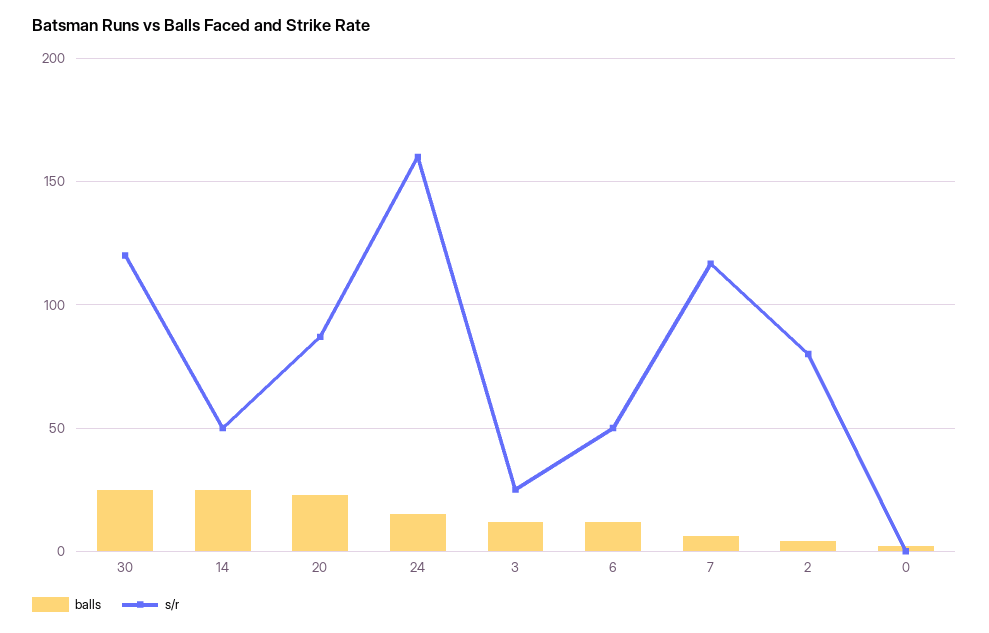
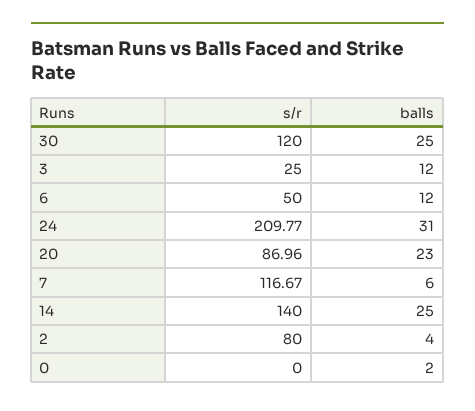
  {
    "balls": {
      "30": 25,
      "14": 25,
      "20": 23,
-     "24": 15,
+     "24": 31,
      "3": 12,
      "6": 12,
      "7": 6,
      "2": 4,
      "0": 2
    },
    "s/r": {
      "30": 120,
-     "14": 50,
+     "14": 140,
      "20": 86.96,
-     "24": 160,
+     "24": 209.77,
      "3": 25,
      "6": 50,
      "7": 116.67,
      "2": 80,
      "0": 0
    }
  }

